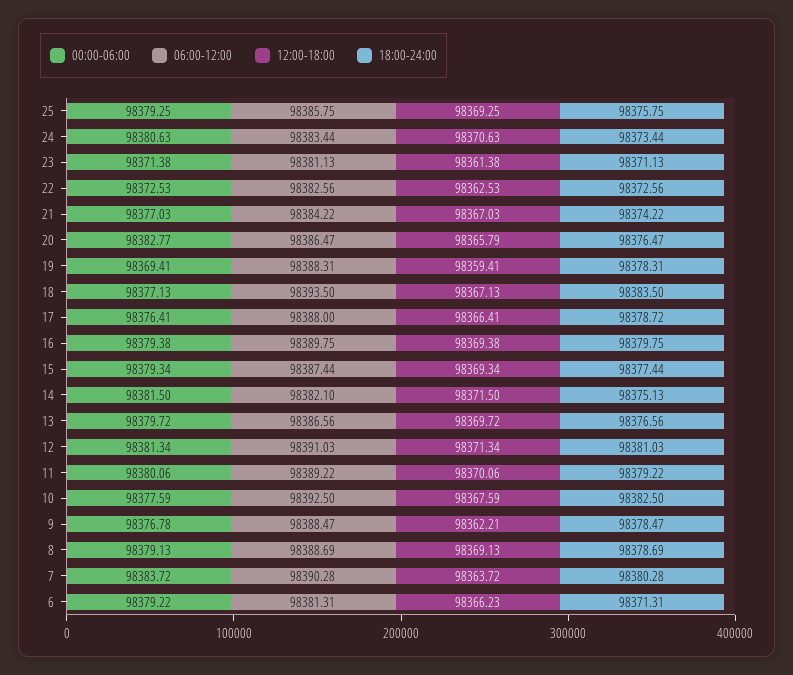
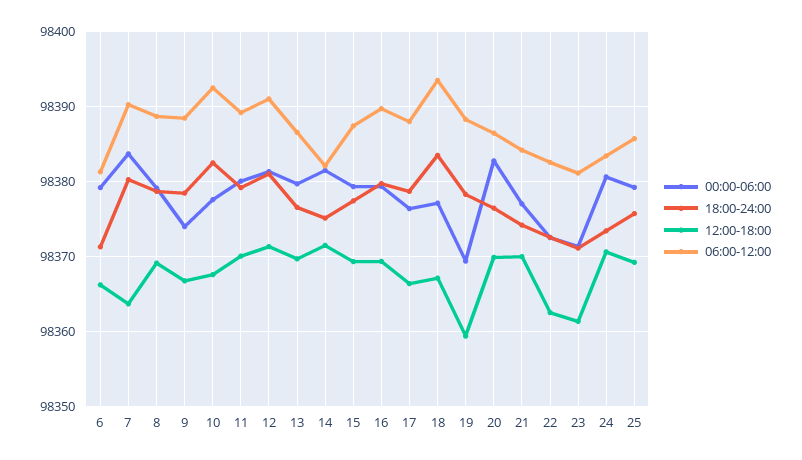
  {
    "00:00-06:00": {
      "25": 98379.25,
      "24": 98380.63,
      "23": 98371.38,
      "22": 98372.53,
      "21": 98377.03,
      "20": 98382.77,
      "19": 98369.41,
      "18": 98377.13,
      "17": 98376.41,
      "16": 98379.38,
      "15": 98379.34,
      "14": 98381.5,
      "13": 98379.72,
      "12": 98381.34,
      "11": 98380.06,
      "10": 98377.59,
-     "9": 98376.78,
+     "9": 98374,
      "8": 98379.13,
      "7": 98383.72,
      "6": 98379.22
    },
    "06:00-12:00": {
      "25": 98385.75,
      "24": 98383.44,
      "23": 98381.13,
      "22": 98382.56,
      "21": 98384.22,
      "20": 98386.47,
      "19": 98388.31,
      "18": 98393.5,
      "17": 98388,
      "16": 98389.75,
      "15": 98387.44,
      "14": 98382.1,
      "13": 98386.56,
      "12": 98391.03,
      "11": 98389.22,
      "10": 98392.5,
      "9": 98388.47,
      "8": 98388.69,
      "7": 98390.28,
      "6": 98381.31
    },
    "12:00-18:00": {
      "25": 98369.25,
      "24": 98370.63,
      "23": 98361.38,
      "22": 98362.53,
-     "21": 98367.03,
+     "21": 98370,
-     "20": 98365.79,
+     "20": 98370,
      "19": 98359.41,
      "18": 98367.13,
      "17": 98366.41,
      "16": 98369.38,
      "15": 98369.34,
      "14": 98371.5,
      "13": 98369.72,
      "12": 98371.34,
      "11": 98370.06,
      "10": 98367.59,
-     "9": 98362.21,
+     "9": 98367,
      "8": 98369.13,
      "7": 98363.72,
      "6": 98366.23
    },
    "18:00-24:00": {
      "25": 98375.75,
      "24": 98373.44,
      "23": 98371.13,
      "22": 98372.56,
      "21": 98374.22,
      "20": 98376.47,
      "19": 98378.31,
      "18": 98383.5,
      "17": 98378.72,
      "16": 98379.75,
      "15": 98377.44,
      "14": 98375.13,
      "13": 98376.56,
      "12": 98381.03,
      "11": 98379.22,
      "10": 98382.5,
      "9": 98378.47,
      "8": 98378.69,
      "7": 98380.28,
      "6": 98371.31
    }
  }

